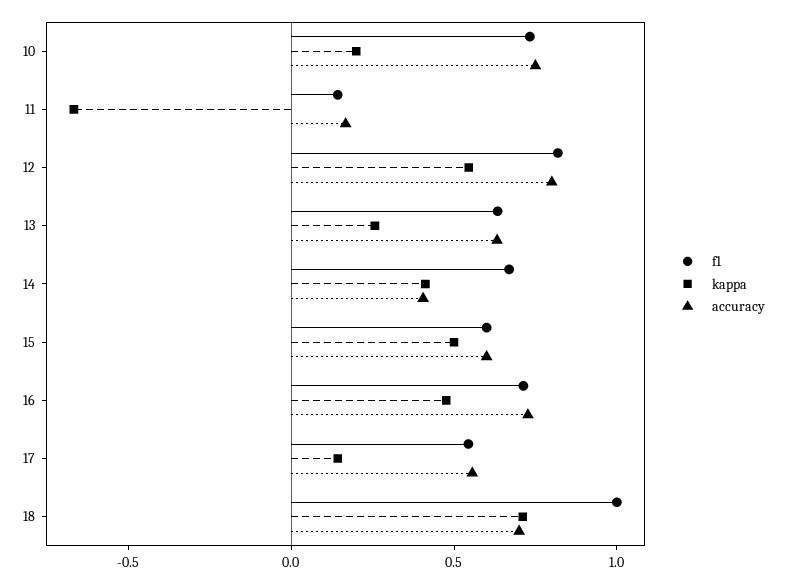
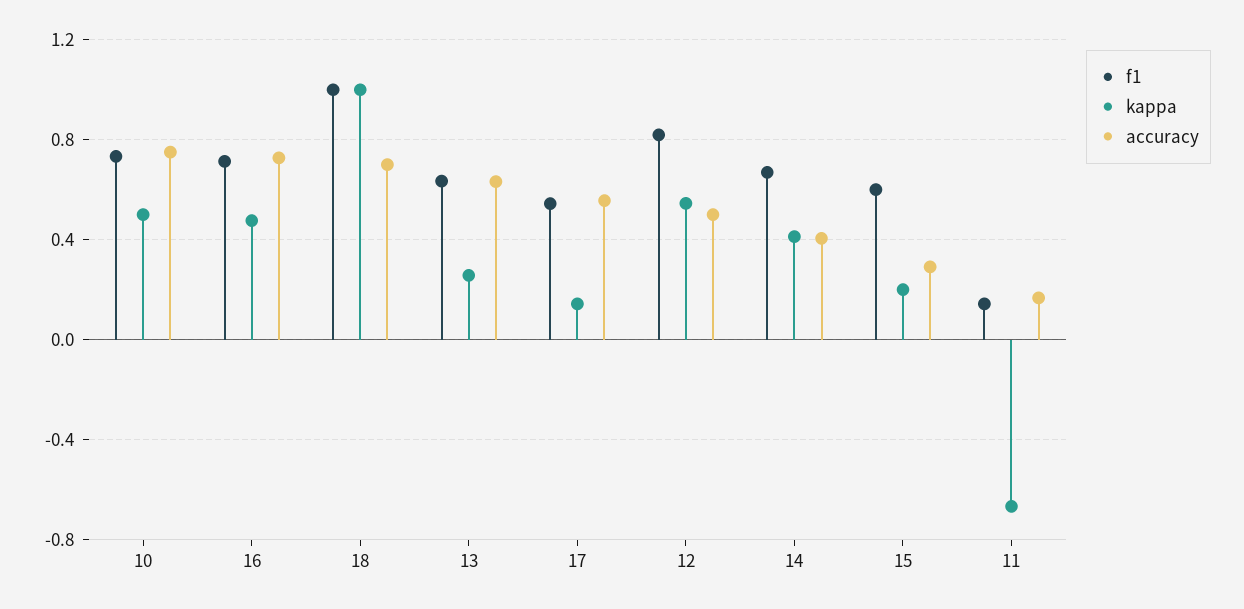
  {
    "f1": {
      "10": 0.75,
      "11": 0.15,
      "12": 0.8,
      "13": 0.65,
      "14": 0.65,
      "15": 0.6,
      "16": 0.7,
      "17": 0.55,
      "18": 1
    },
    "kappa": {
-     "10": 0.2,
+     "10": 0.5,
      "11": -0.65,
      "12": 0.55,
      "13": 0.25,
      "14": 0.4,
-     "15": 0.5,
+     "15": 0.2,
      "16": 0.5,
      "17": 0.15,
-     "18": 0.7
+     "18": 1
    },
    "accuracy": {
      "10": 0.75,
      "11": 0.15,
-     "12": 0.8,
+     "12": 0.5,
      "13": 0.65,
      "14": 0.4,
-     "15": 0.6,
+     "15": 0.3,
      "16": 0.75,
      "17": 0.55,
      "18": 0.7
    }
  }

